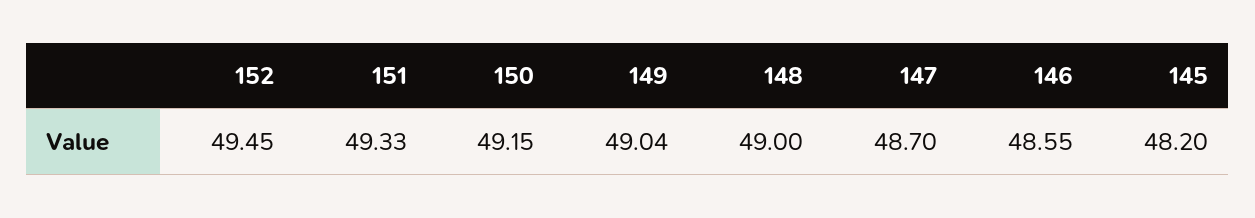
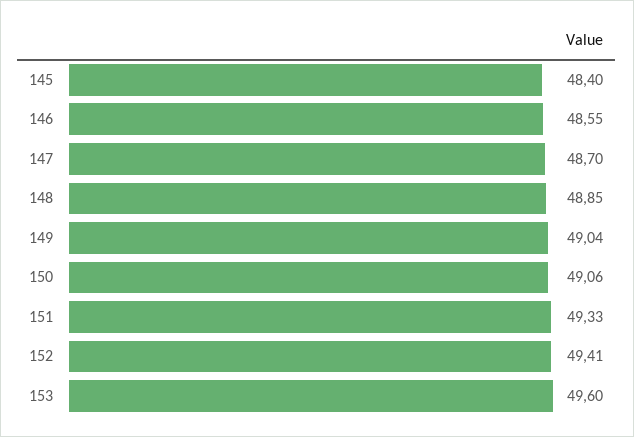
  {
-   "152": 49.45,
+   "152": 49.41,
    "151": 49.33,
-   "150": 49.15,
+   "150": 49.06,
    "149": 49.04,
-   "148": 49,
+   "148": 48.85,
    "147": 48.7,
    "146": 48.55,
-   "145": 48.2
+   "145": 48.4,
+   "153": 49.6
  }

